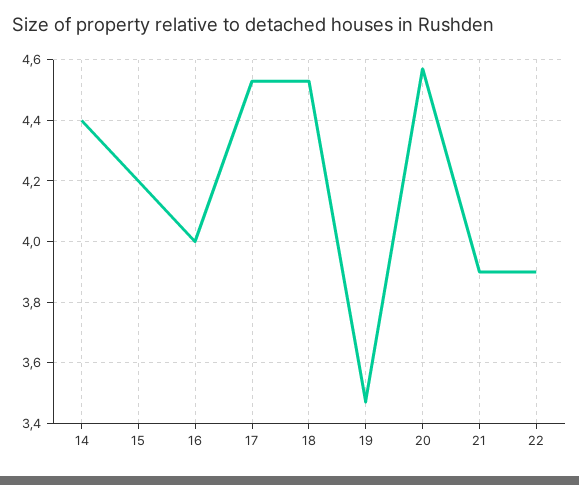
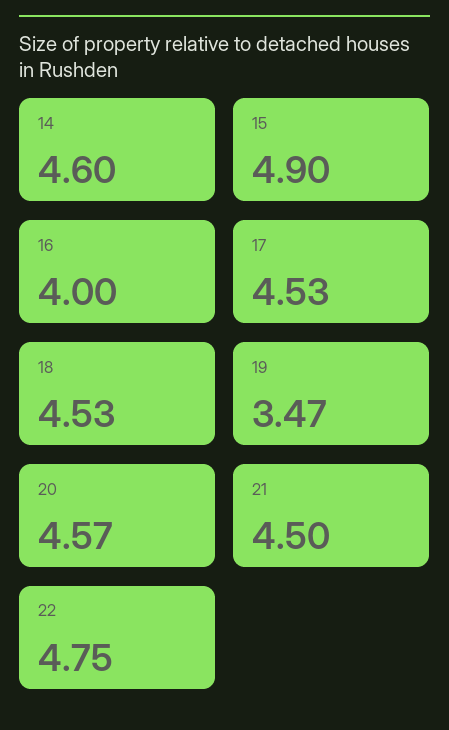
  {
-   "14": 4.4,
+   "14": 4.6,
-   "15": 4.2,
+   "15": 4.9,
    "16": 4,
    "17": 4.53,
    "18": 4.53,
    "19": 3.47,
    "20": 4.57,
-   "21": 3.9,
+   "21": 4.5,
-   "22": 3.9
+   "22": 4.75
  }

